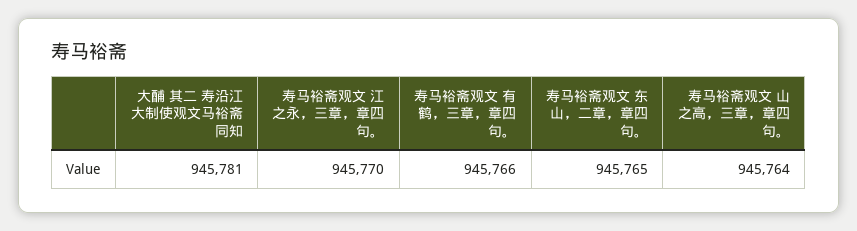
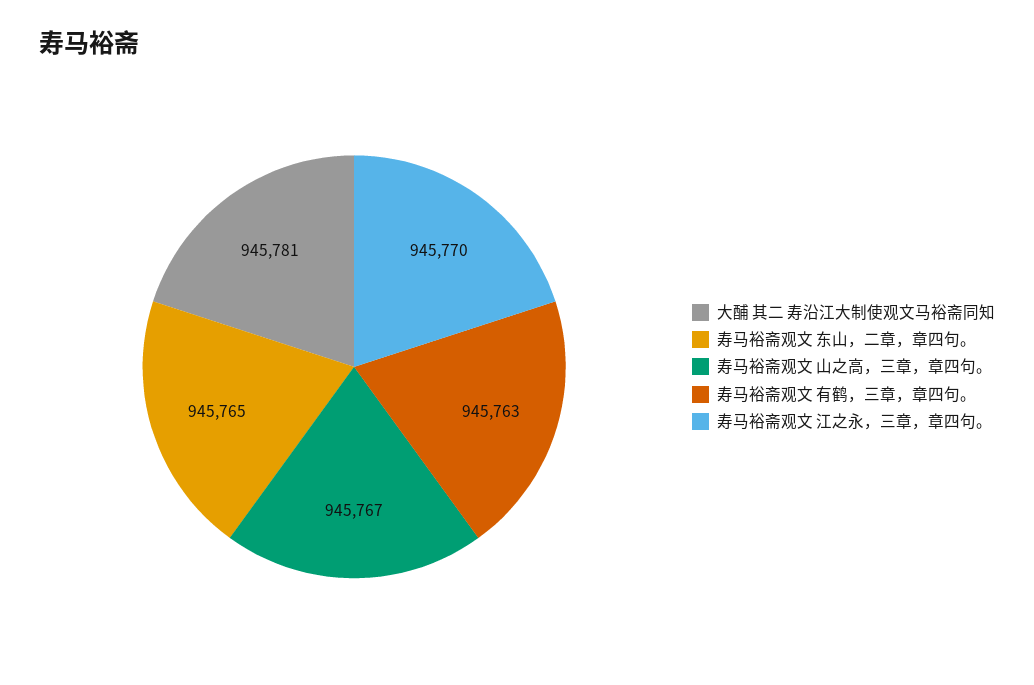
  {
    "大酺 其二 寿沿江大制使观文马裕斋同知": 945781,
    "寿马裕斋观文 江之永，三章，章四句。": 945770,
-   "寿马裕斋观文 有鹤，三章，章四句。": 945766,
+   "寿马裕斋观文 有鹤，三章，章四句。": 945763,
    "寿马裕斋观文 东山，二章，章四句。": 945765,
-   "寿马裕斋观文 山之高，三章，章四句。": 945764
+   "寿马裕斋观文 山之高，三章，章四句。": 945767
  }

